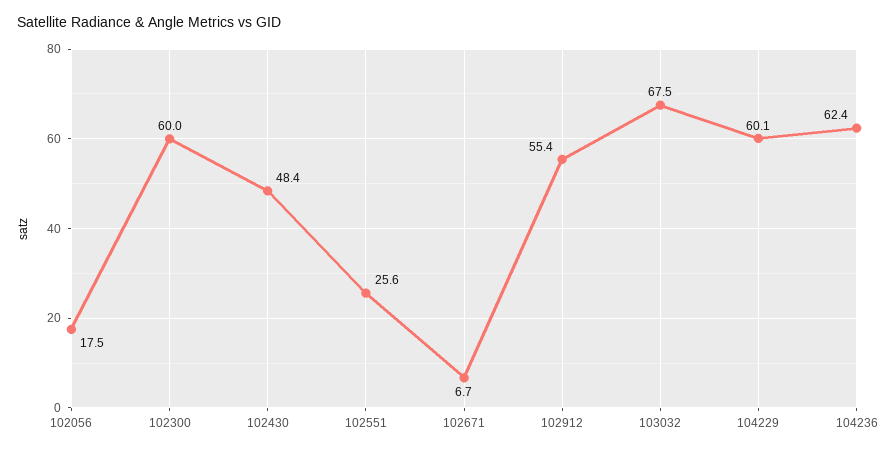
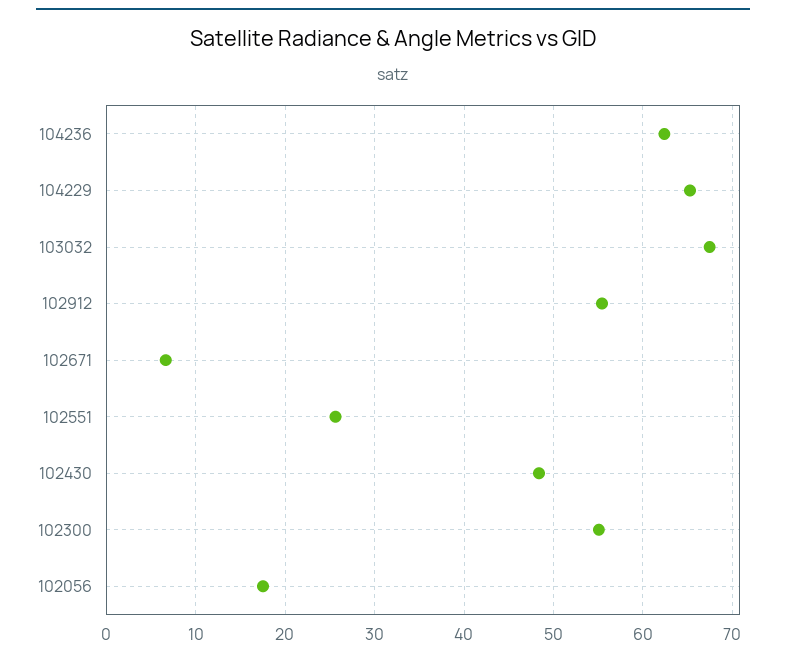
  {
    "102056": 17.5,
-   "102300": 60,
+   "102300": 55,
    "102430": 48.4,
    "102551": 25.6,
    "102671": 6.7,
    "102912": 55.4,
    "103032": 67.5,
-   "104229": 60.1,
+   "104229": 65,
    "104236": 62.4
  }

